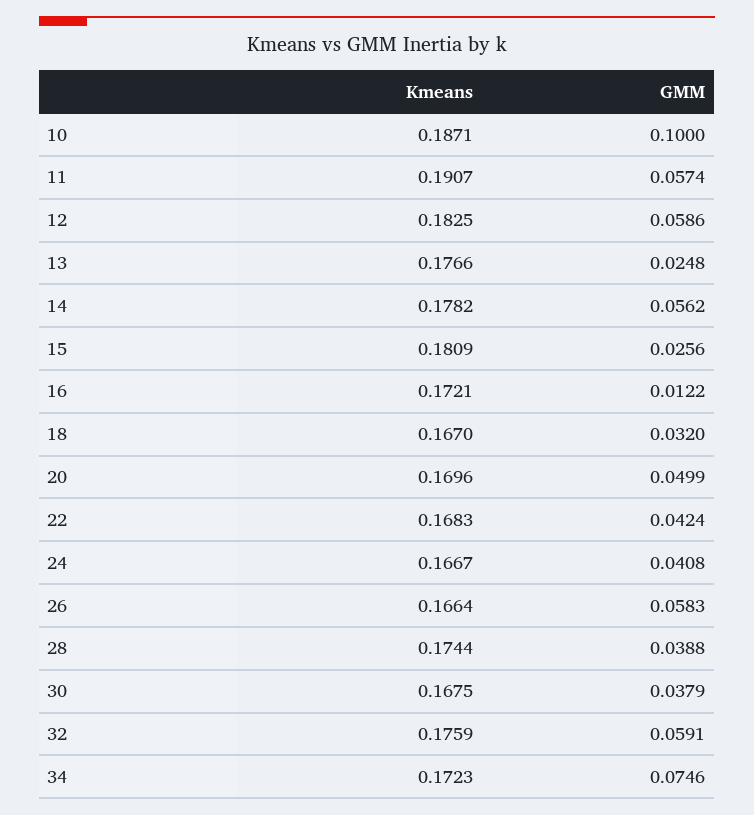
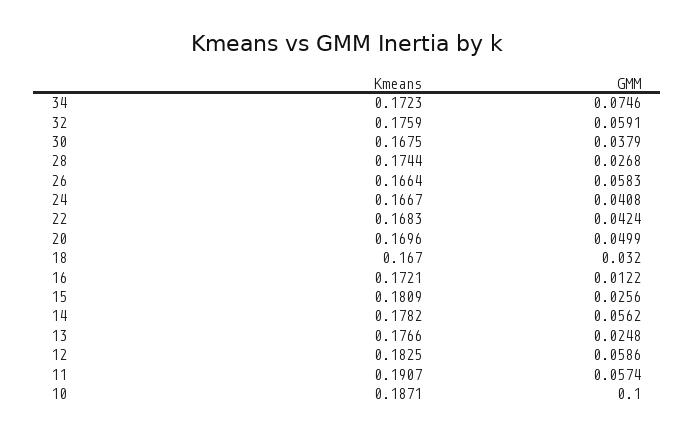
  {
    "Kmeans": {
      "10": 0.1871,
      "11": 0.1907,
      "12": 0.1825,
      "13": 0.1766,
      "14": 0.1782,
      "15": 0.1809,
      "16": 0.1721,
      "18": 0.167,
      "20": 0.1696,
      "22": 0.1683,
      "24": 0.1667,
      "26": 0.1664,
      "28": 0.1744,
      "30": 0.1675,
      "32": 0.1759,
      "34": 0.1723
    },
    "GMM": {
      "10": 0.1,
      "11": 0.0574,
      "12": 0.0586,
      "13": 0.0248,
      "14": 0.0562,
      "15": 0.0256,
      "16": 0.0122,
      "18": 0.032,
      "20": 0.0499,
      "22": 0.0424,
      "24": 0.0408,
      "26": 0.0583,
-     "28": 0.0388,
+     "28": 0.0268,
      "30": 0.0379,
      "32": 0.0591,
      "34": 0.0746
    }
  }

